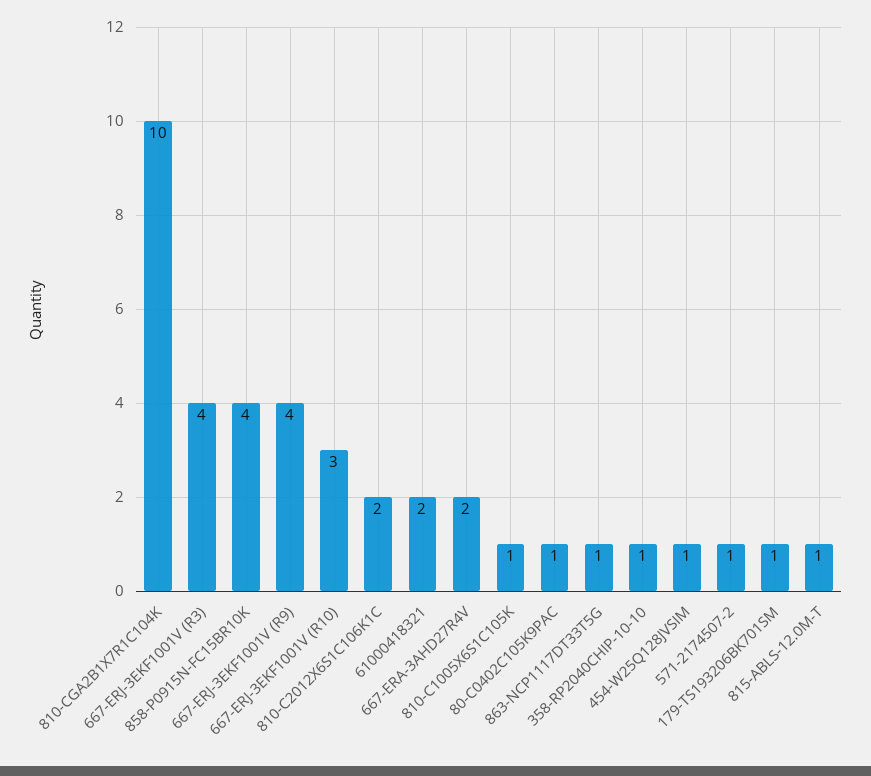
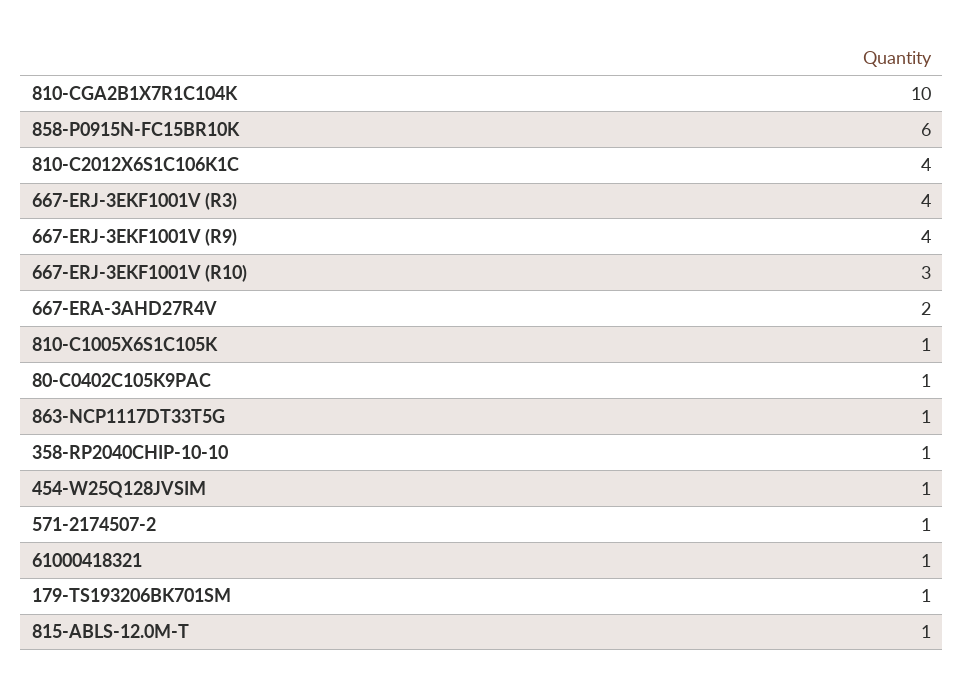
  {
    "810-CGA2B1X7R1C104K": 10,
    "667-ERJ-3EKF1001V (R3)": 4,
-   "858-P0915N-FC15BR10K": 4,
+   "858-P0915N-FC15BR10K": 6,
    "667-ERJ-3EKF1001V (R9)": 4,
    "667-ERJ-3EKF1001V (R10)": 3,
-   "810-C2012X6S1C106K1C": 2,
+   "810-C2012X6S1C106K1C": 4,
-   "61000418321": 2,
+   "61000418321": 1,
    "667-ERA-3AHD27R4V": 2,
    "810-C1005X6S1C105K": 1,
    "80-C0402C105K9PAC": 1,
    "863-NCP1117DT33T5G": 1,
    "358-RP2040CHIP-10-10": 1,
    "454-W25Q128JVSIM": 1,
    "571-2174507-2": 1,
    "179-TS193206BK701SM": 1,
    "815-ABLS-12.0M-T": 1
  }

